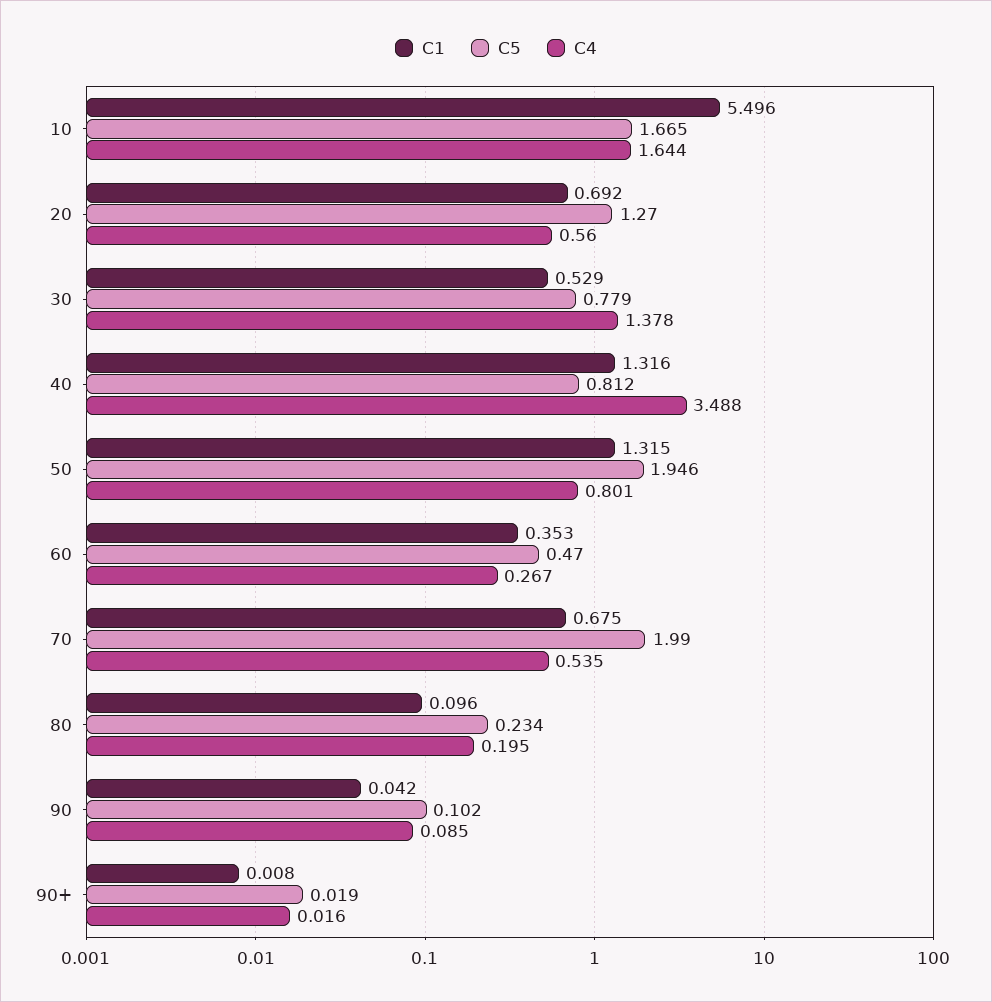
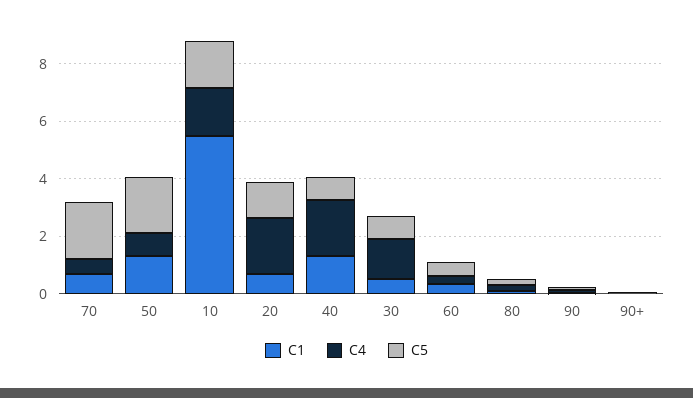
  {
    "C1": {
      "10": 5.496,
      "20": 0.692,
      "30": 0.529,
      "40": 1.316,
      "50": 1.315,
      "60": 0.353,
      "70": 0.675,
      "80": 0.096,
      "90": 0.042,
      "90+": 0.008
    },
    "C5": {
      "10": 1.665,
      "20": 1.27,
      "30": 0.779,
      "40": 0.812,
      "50": 1.946,
      "60": 0.47,
      "70": 1.99,
      "80": 0.234,
      "90": 0.102,
      "90+": 0.019
    },
    "C4": {
      "10": 1.644,
-     "20": 0.56,
+     "20": 2,
      "30": 1.378,
-     "40": 3.488,
+     "40": 2,
      "50": 0.801,
      "60": 0.267,
      "70": 0.535,
      "80": 0.195,
      "90": 0.085,
      "90+": 0.016
    }
  }

